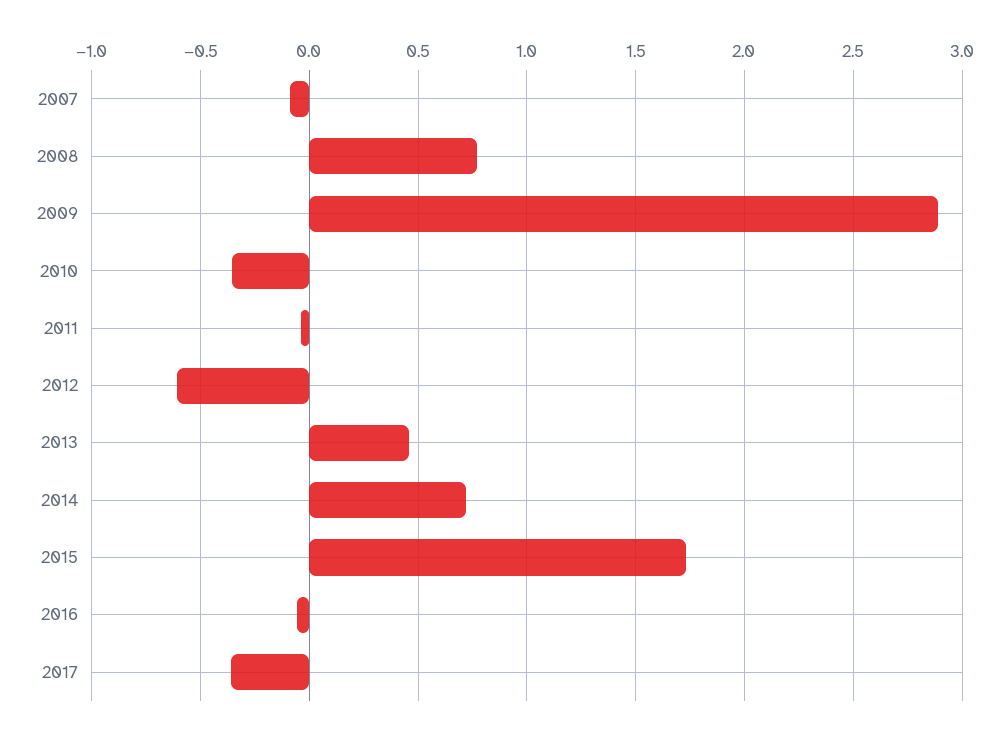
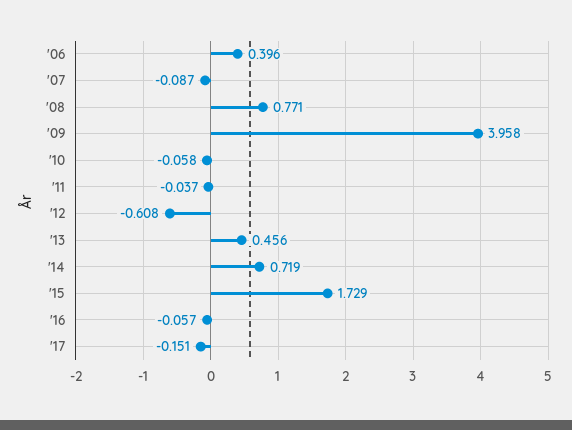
  {
    "2007": -0.087,
    "2008": 0.771,
-   "2009": 2.9,
+   "2009": 3.958,
-   "2010": -0.35,
+   "2010": -0.058,
    "2011": -0.037,
    "2012": -0.608,
    "2013": 0.456,
    "2014": 0.719,
    "2015": 1.729,
    "2016": -0.057,
-   "2017": -0.35
+   "2017": -0.151,
+   "'06": 0.396
  }

